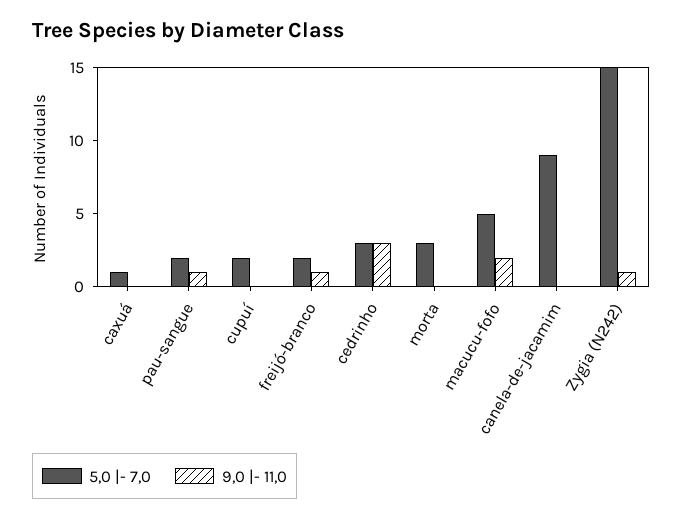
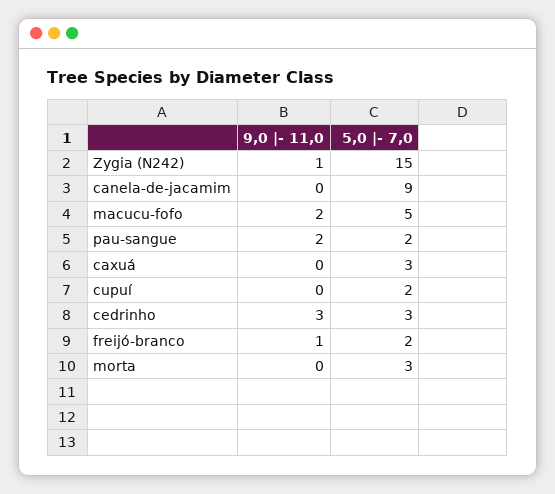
  {
    "5,0 |- 7,0": {
-     "caxuá": 1,
+     "caxuá": 3,
      "pau-sangue": 2,
      "cupuí": 2,
      "freijó-branco": 2,
      "cedrinho": 3,
      "morta": 3,
      "macucu-fofo": 5,
      "canela-de-jacamim": 9,
      "Zygia (N242)": 15
    },
    "9,0 |- 11,0": {
      "caxuá": 0,
-     "pau-sangue": 1,
+     "pau-sangue": 2,
      "cupuí": 0,
      "freijó-branco": 1,
      "cedrinho": 3,
      "morta": 0,
      "macucu-fofo": 2,
      "canela-de-jacamim": 0,
      "Zygia (N242)": 1
    }
  }

